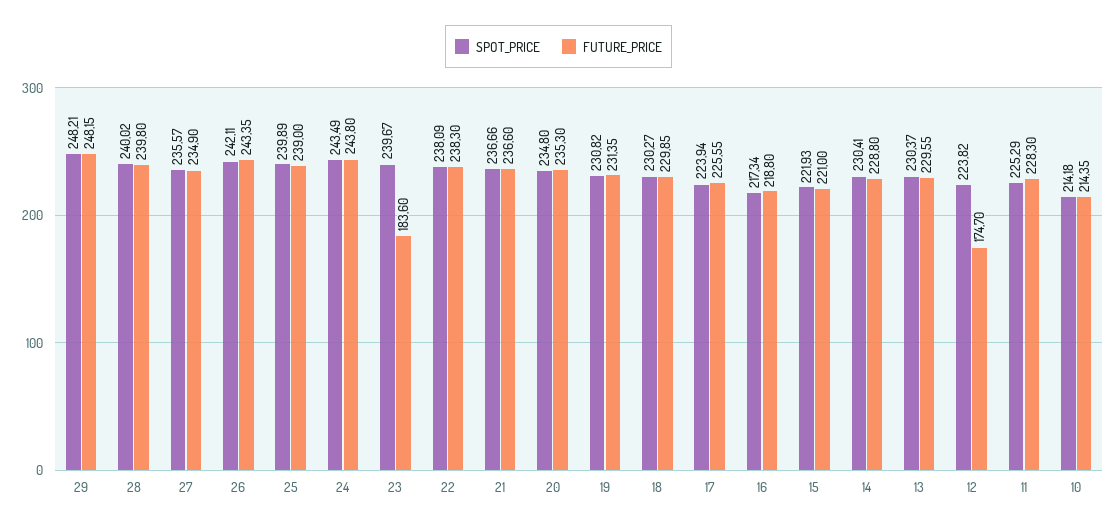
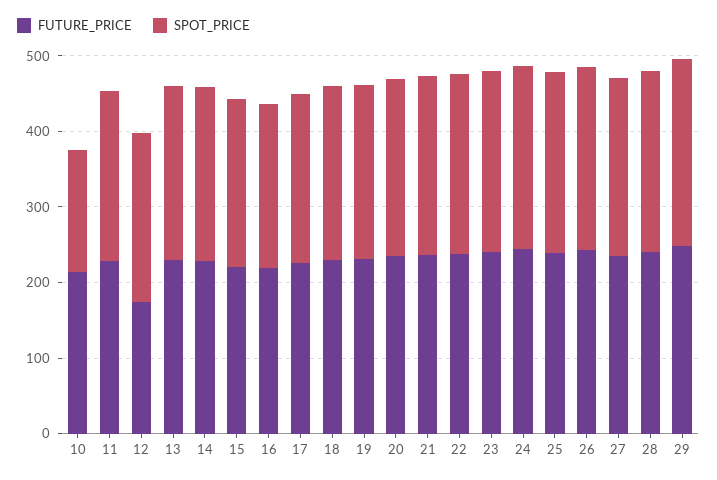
  {
    "SPOT_PRICE": {
      "29": 248.21,
      "28": 240.02,
      "27": 235.57,
      "26": 242.11,
      "25": 239.89,
      "24": 243.49,
      "23": 239.67,
      "22": 238.09,
      "21": 236.66,
      "20": 234.8,
      "19": 230.82,
      "18": 230.27,
      "17": 223.94,
      "16": 217.34,
      "15": 221.93,
      "14": 230.41,
      "13": 230.37,
      "12": 223.82,
      "11": 225.29,
-     "10": 214.18
+     "10": 160
    },
    "FUTURE_PRICE": {
      "29": 248.15,
      "28": 239.8,
      "27": 234.9,
      "26": 243.35,
      "25": 239,
      "24": 243.8,
-     "23": 183.6,
+     "23": 240,
      "22": 238.3,
      "21": 236.6,
      "20": 235.3,
      "19": 231.35,
      "18": 229.85,
      "17": 225.55,
      "16": 218.8,
      "15": 221,
      "14": 228.8,
      "13": 229.55,
      "12": 174.7,
      "11": 228.3,
      "10": 214.35
    }
  }

